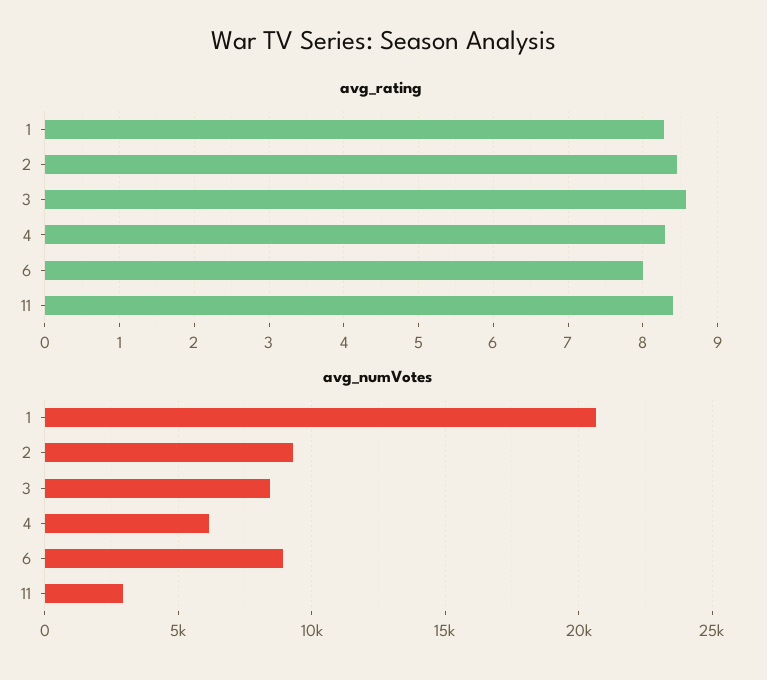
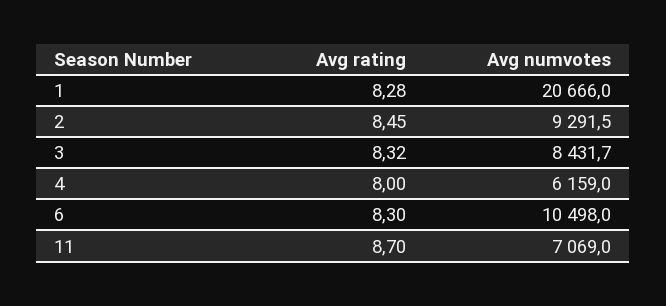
  {
    "avg_rating": {
      "1": 8.28,
      "2": 8.45,
-     "3": 8.6,
+     "3": 8.32,
-     "4": 8.3,
+     "4": 8,
-     "6": 8,
+     "6": 8.3,
-     "11": 8.4
+     "11": 8.7
    },
    "avg_numVotes": {
      "1": 20666,
      "2": 9291.5,
      "3": 8431.7,
      "4": 6159,
-     "6": 9000,
+     "6": 10498,
-     "11": 3000
+     "11": 7069
    }
  }

